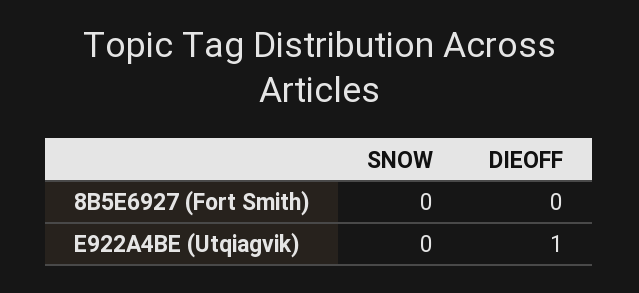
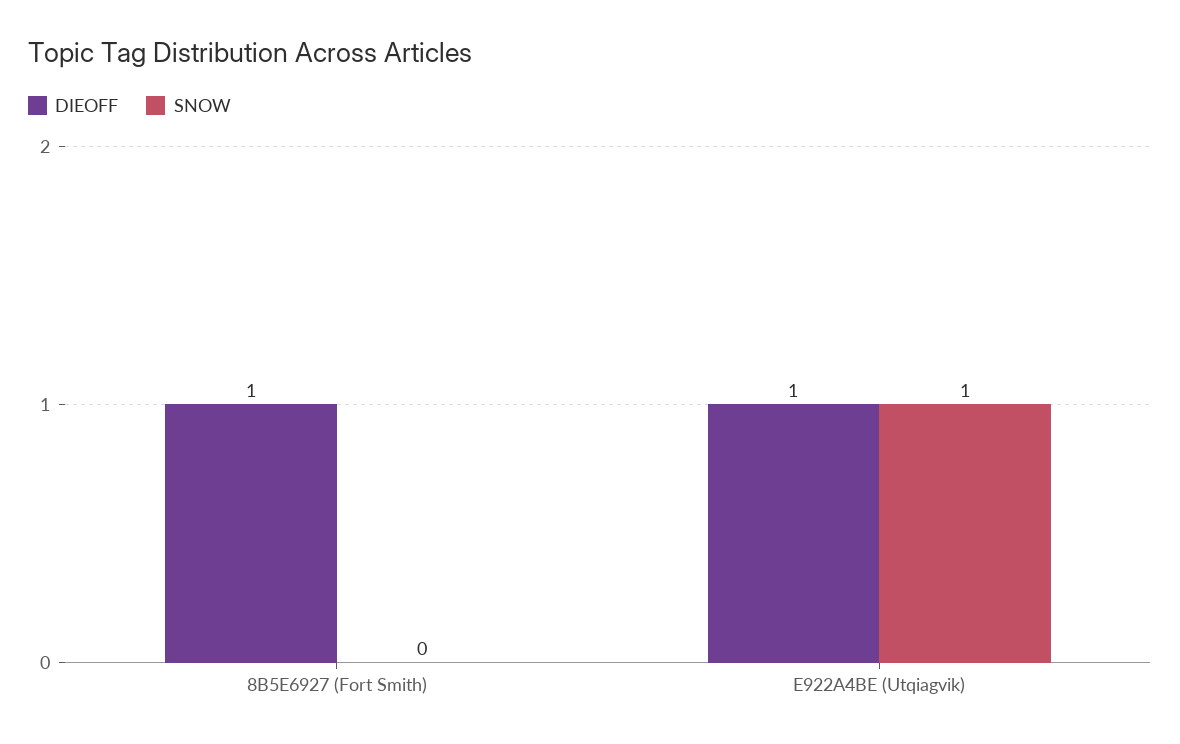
  {
    "SNOW": {
      "8B5E6927 (Fort Smith)": 0,
-     "E922A4BE (Utqiagvik)": 0
+     "E922A4BE (Utqiagvik)": 1
    },
    "DIEOFF": {
-     "8B5E6927 (Fort Smith)": 0,
+     "8B5E6927 (Fort Smith)": 1,
      "E922A4BE (Utqiagvik)": 1
    }
  }

